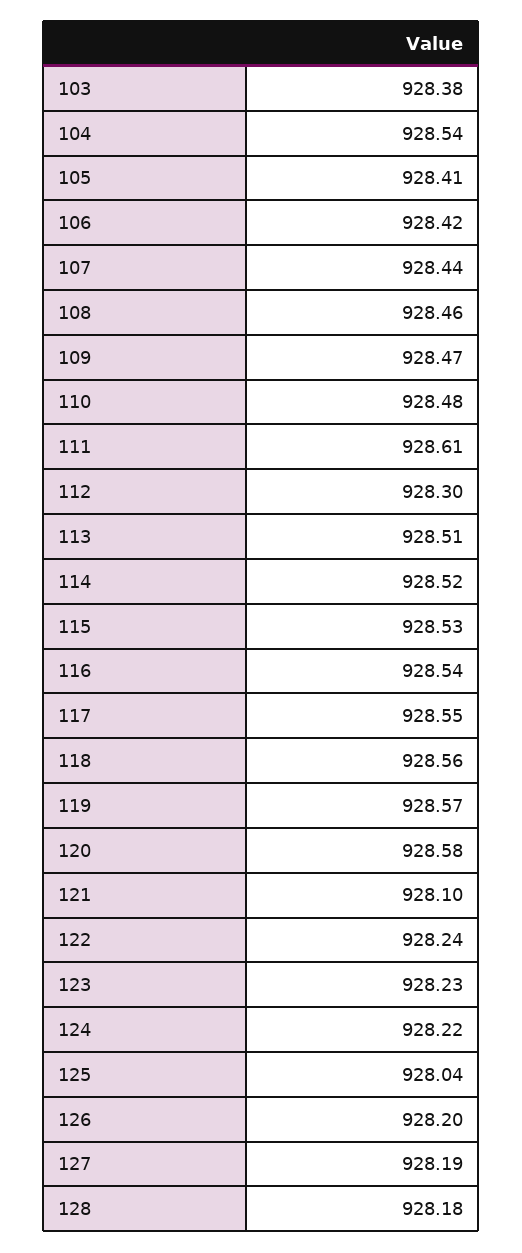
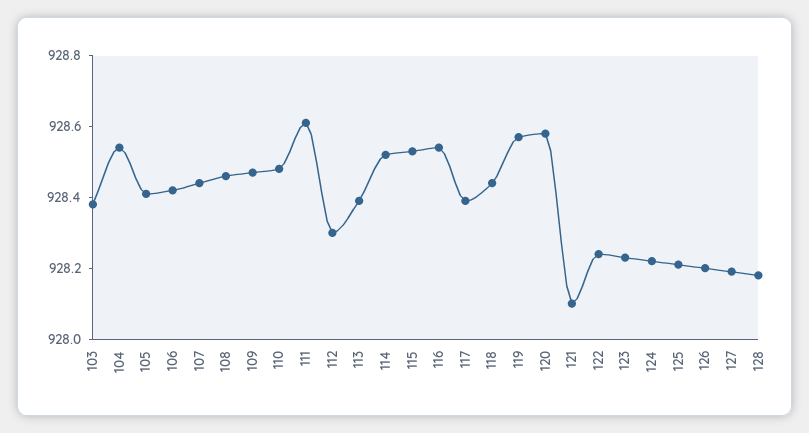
  {
    "103": 928.38,
    "104": 928.54,
    "105": 928.41,
    "106": 928.42,
    "107": 928.44,
    "108": 928.46,
    "109": 928.47,
    "110": 928.48,
    "111": 928.61,
    "112": 928.3,
-   "113": 928.51,
+   "113": 928.4,
    "114": 928.52,
    "115": 928.53,
    "116": 928.54,
-   "117": 928.55,
+   "117": 928.4,
-   "118": 928.56,
+   "118": 928.45,
    "119": 928.57,
    "120": 928.58,
    "121": 928.1,
    "122": 928.24,
    "123": 928.23,
    "124": 928.22,
-   "125": 928.04,
+   "125": 928.2,
    "126": 928.2,
    "127": 928.19,
    "128": 928.18
  }

